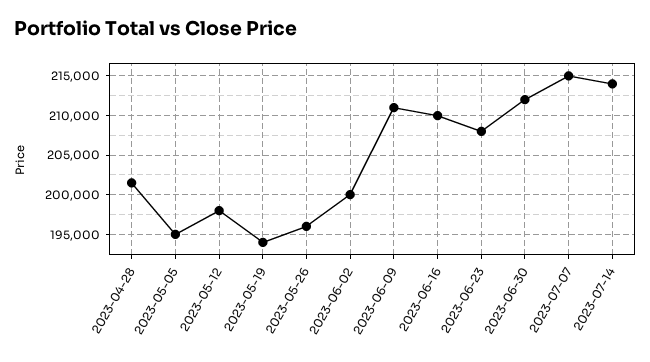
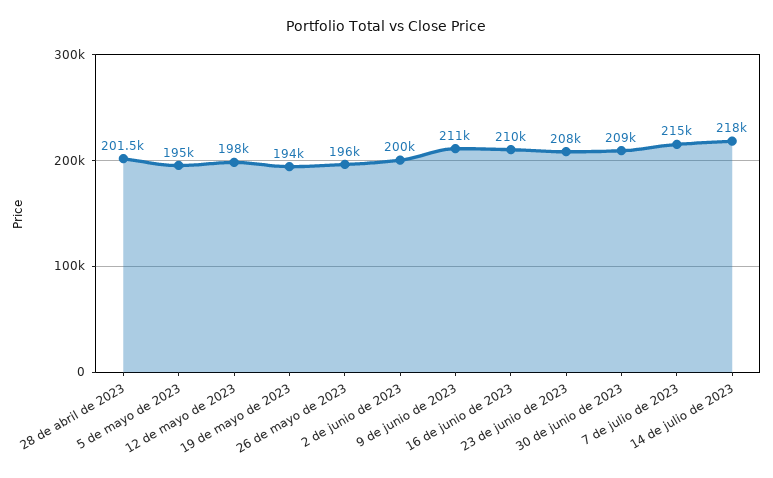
  {
    "2023-04-28": 201500,
    "2023-05-05": 195000,
    "2023-05-12": 198000,
    "2023-05-19": 194000,
    "2023-05-26": 196000,
    "2023-06-02": 200000,
    "2023-06-09": 211000,
    "2023-06-16": 210000,
    "2023-06-23": 208000,
-   "2023-06-30": 212000,
+   "2023-06-30": 209000,
    "2023-07-07": 215000,
-   "2023-07-14": 214000
+   "2023-07-14": 218000
  }

